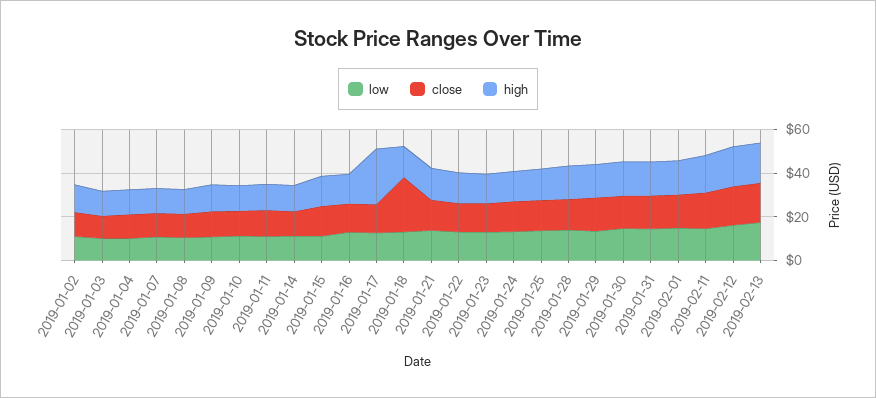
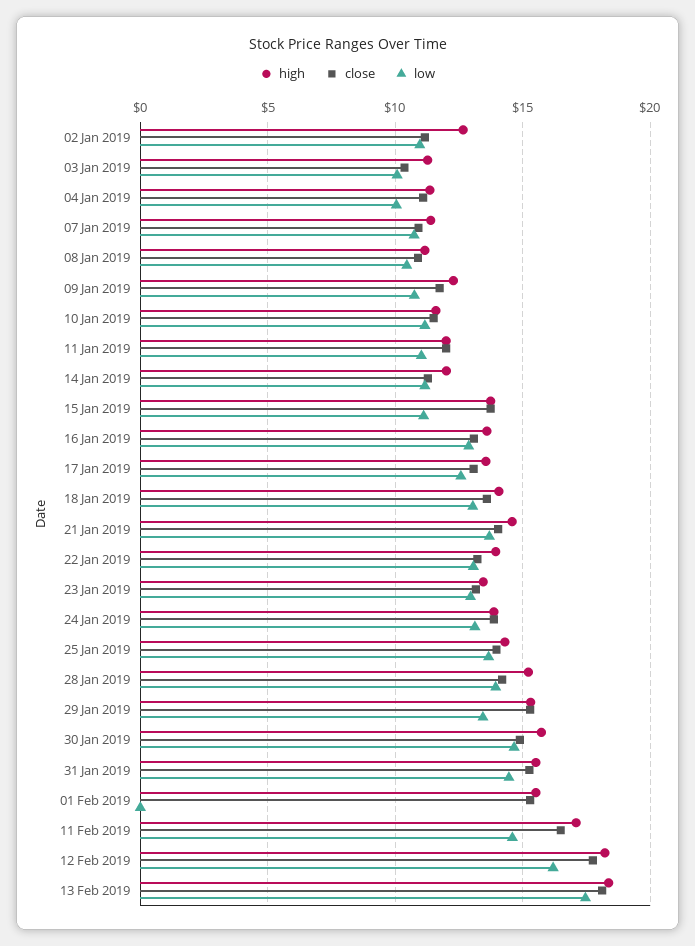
  {
    "low": {
      "2019-01-02": 11,
      "2019-01-03": 10,
      "2019-01-04": 10,
      "2019-01-07": 10.5,
      "2019-01-08": 10.5,
      "2019-01-09": 11,
      "2019-01-10": 11,
      "2019-01-11": 11,
      "2019-01-14": 11,
      "2019-01-15": 11,
      "2019-01-16": 13,
      "2019-01-17": 12.5,
      "2019-01-18": 13,
      "2019-01-21": 13.5,
      "2019-01-22": 13,
      "2019-01-23": 13,
      "2019-01-24": 13,
      "2019-01-25": 13.5,
      "2019-01-28": 14,
      "2019-01-29": 13.5,
      "2019-01-30": 14.5,
      "2019-01-31": 14.5,
-     "2019-02-01": 15,
+     "2019-02-01": 0,
      "2019-02-11": 14.5,
      "2019-02-12": 16,
      "2019-02-13": 17.5
    },
    "close": {
      "2019-01-02": 11,
      "2019-01-03": 10.5,
      "2019-01-04": 11,
      "2019-01-07": 11,
      "2019-01-08": 11,
      "2019-01-09": 11.5,
      "2019-01-10": 11.5,
      "2019-01-11": 12,
      "2019-01-14": 11.5,
      "2019-01-15": 13.5,
      "2019-01-16": 13,
      "2019-01-17": 13,
-     "2019-01-18": 25,
+     "2019-01-18": 13.5,
      "2019-01-21": 14,
      "2019-01-22": 13,
      "2019-01-23": 13,
      "2019-01-24": 14,
      "2019-01-25": 14,
      "2019-01-28": 14,
      "2019-01-29": 15.5,
      "2019-01-30": 15,
      "2019-01-31": 15.5,
      "2019-02-01": 15.5,
      "2019-02-11": 16.5,
      "2019-02-12": 18,
      "2019-02-13": 18
    },
    "high": {
      "2019-01-02": 12.5,
      "2019-01-03": 11.5,
      "2019-01-04": 11.5,
      "2019-01-07": 11.5,
      "2019-01-08": 11,
      "2019-01-09": 12.5,
      "2019-01-10": 11.5,
      "2019-01-11": 12,
      "2019-01-14": 12,
      "2019-01-15": 13.5,
      "2019-01-16": 13.5,
-     "2019-01-17": 25,
+     "2019-01-17": 13.5,
      "2019-01-18": 14,
      "2019-01-21": 14.5,
      "2019-01-22": 14,
      "2019-01-23": 13.5,
      "2019-01-24": 14,
      "2019-01-25": 14.5,
      "2019-01-28": 15,
      "2019-01-29": 15.5,
      "2019-01-30": 15.5,
      "2019-01-31": 15.5,
      "2019-02-01": 15.5,
      "2019-02-11": 17,
      "2019-02-12": 18,
      "2019-02-13": 18.5
    }
  }

